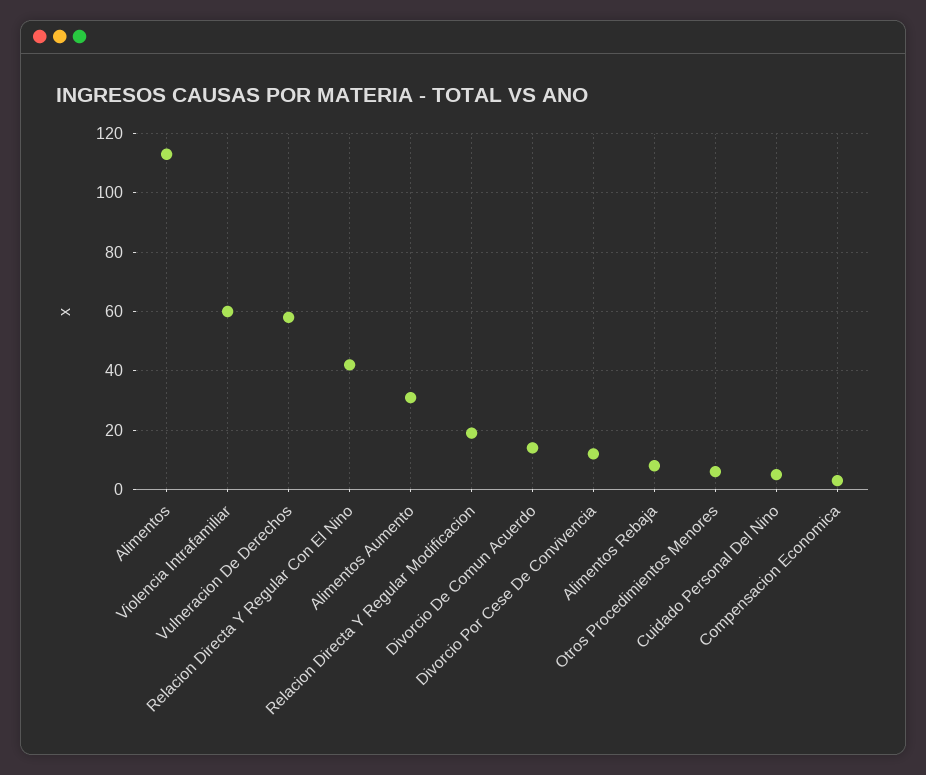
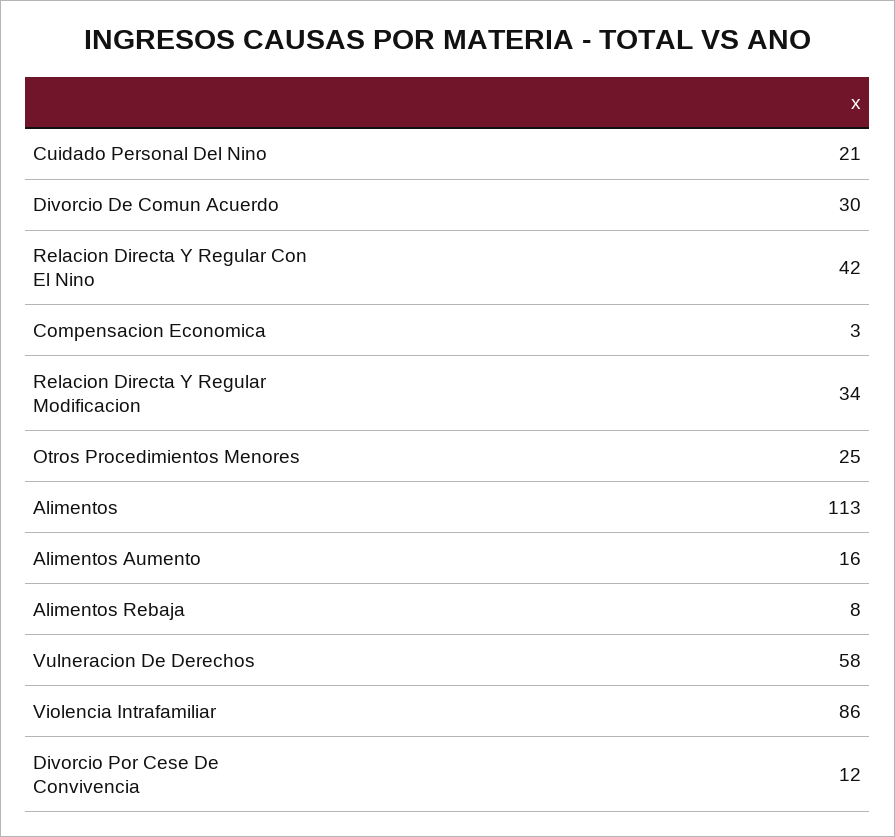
  {
    "Alimentos": 113,
-   "Violencia Intrafamiliar": 60,
+   "Violencia Intrafamiliar": 86,
    "Vulneracion De Derechos": 58,
    "Relacion Directa Y Regular Con El Nino": 42,
-   "Alimentos Aumento": 30,
+   "Alimentos Aumento": 16,
-   "Relacion Directa Y Regular Modificacion": 20,
+   "Relacion Directa Y Regular Modificacion": 34,
-   "Divorcio De Comun Acuerdo": 15,
+   "Divorcio De Comun Acuerdo": 30,
    "Divorcio Por Cese De Convivencia": 12,
    "Alimentos Rebaja": 8,
-   "Otros Procedimientos Menores": 5,
+   "Otros Procedimientos Menores": 25,
-   "Cuidado Personal Del Nino": 5,
+   "Cuidado Personal Del Nino": 21,
    "Compensacion Economica": 3
  }

